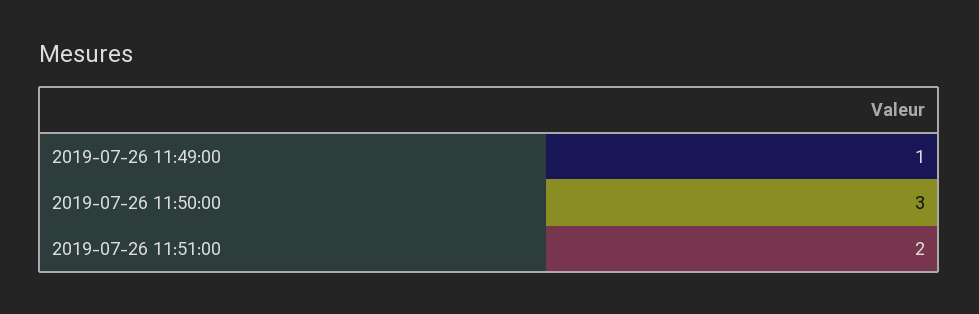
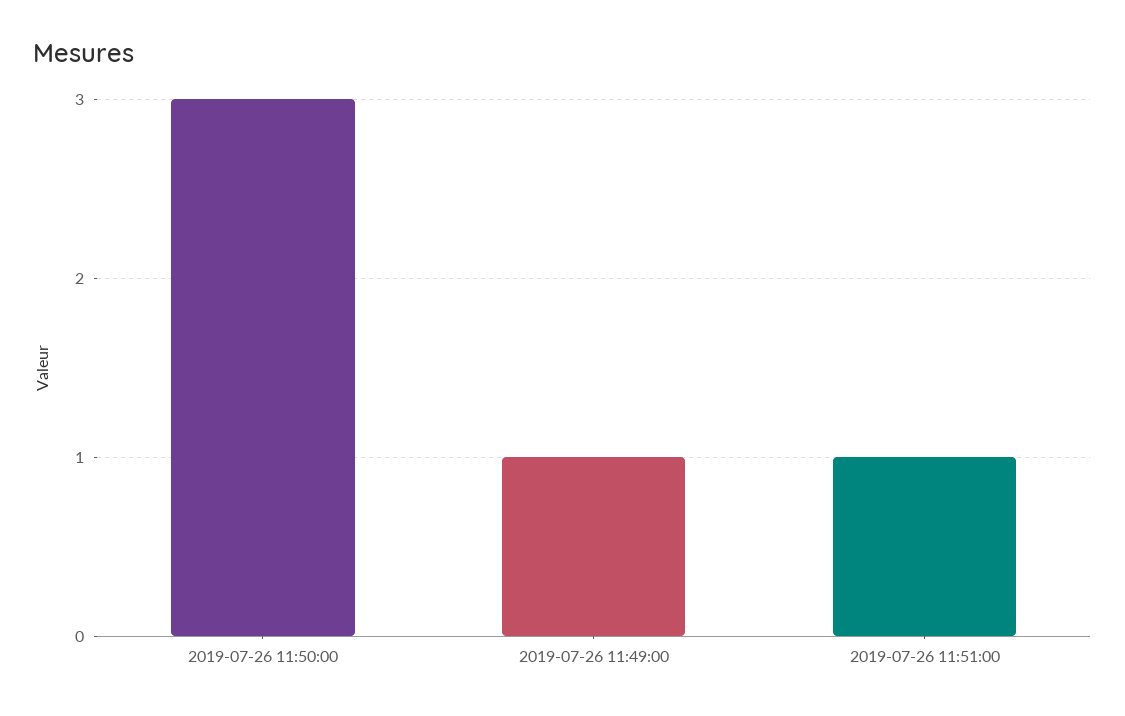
  {
    "2019-07-26 11:49:00": 1,
    "2019-07-26 11:50:00": 3,
-   "2019-07-26 11:51:00": 2
+   "2019-07-26 11:51:00": 1
  }

